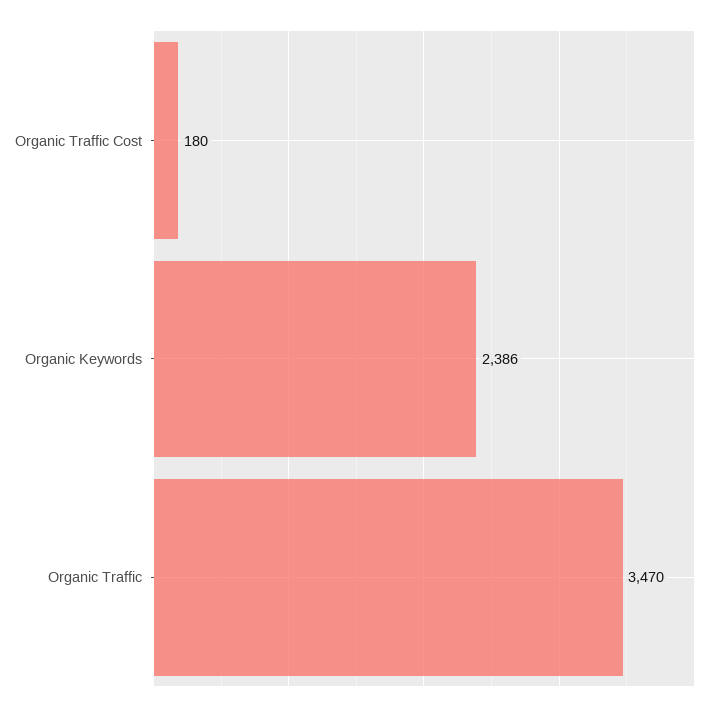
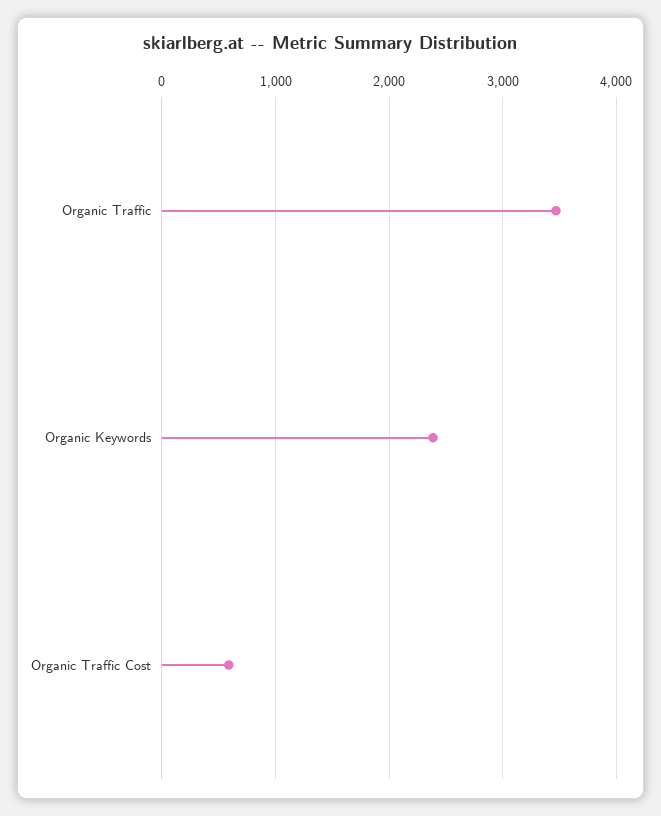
  {
-   "Organic Traffic Cost": 180,
+   "Organic Traffic Cost": 600,
    "Organic Keywords": 2386,
    "Organic Traffic": 3470
  }

